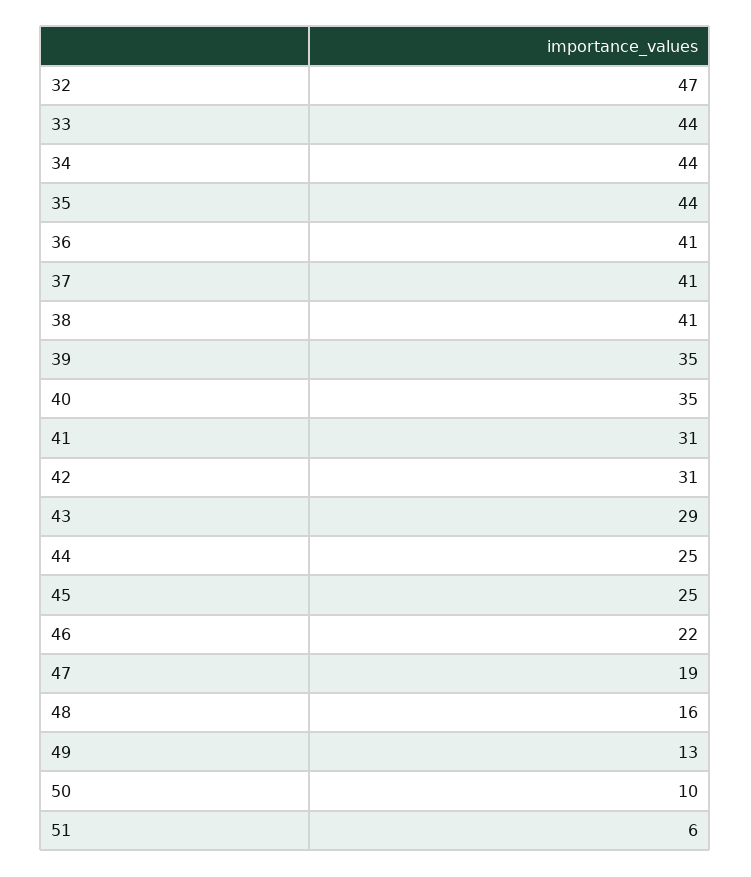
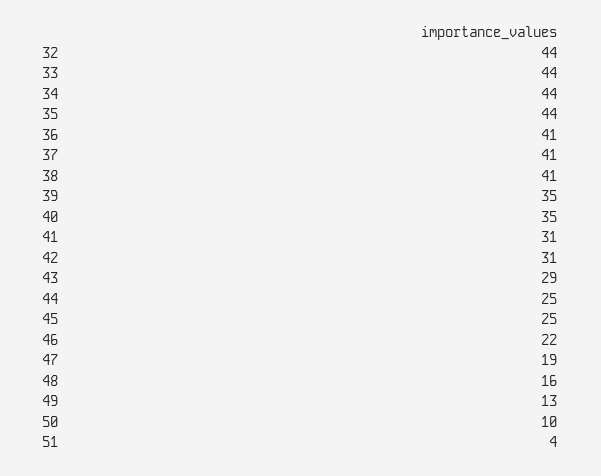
  {
-   "32": 47,
+   "32": 44,
    "33": 44,
    "34": 44,
    "35": 44,
    "36": 41,
    "37": 41,
    "38": 41,
    "39": 35,
    "40": 35,
    "41": 31,
    "42": 31,
    "43": 29,
    "44": 25,
    "45": 25,
    "46": 22,
    "47": 19,
    "48": 16,
    "49": 13,
    "50": 10,
-   "51": 6
+   "51": 4
  }

